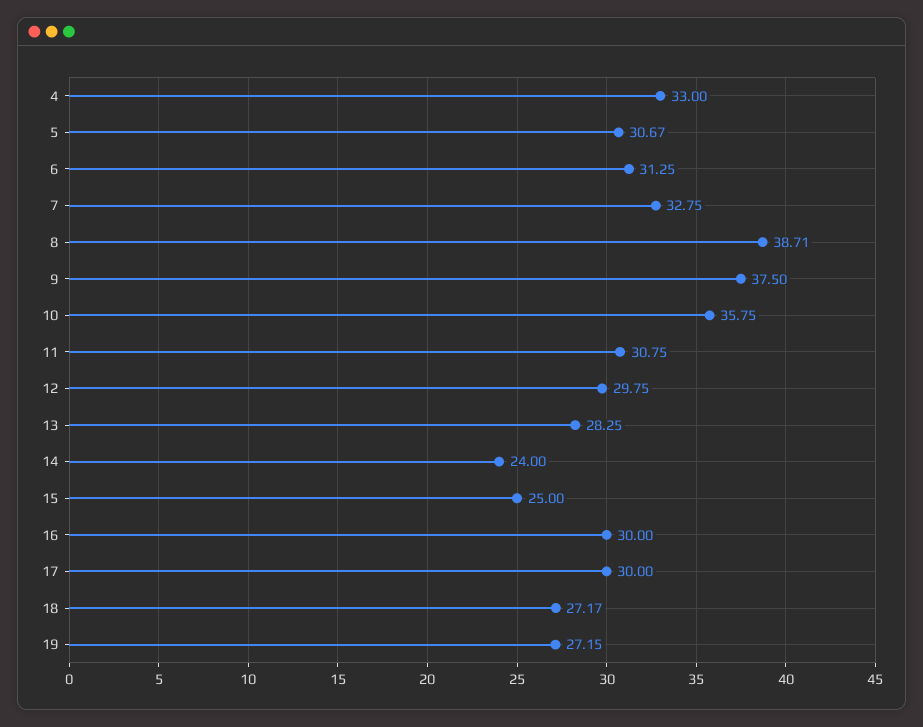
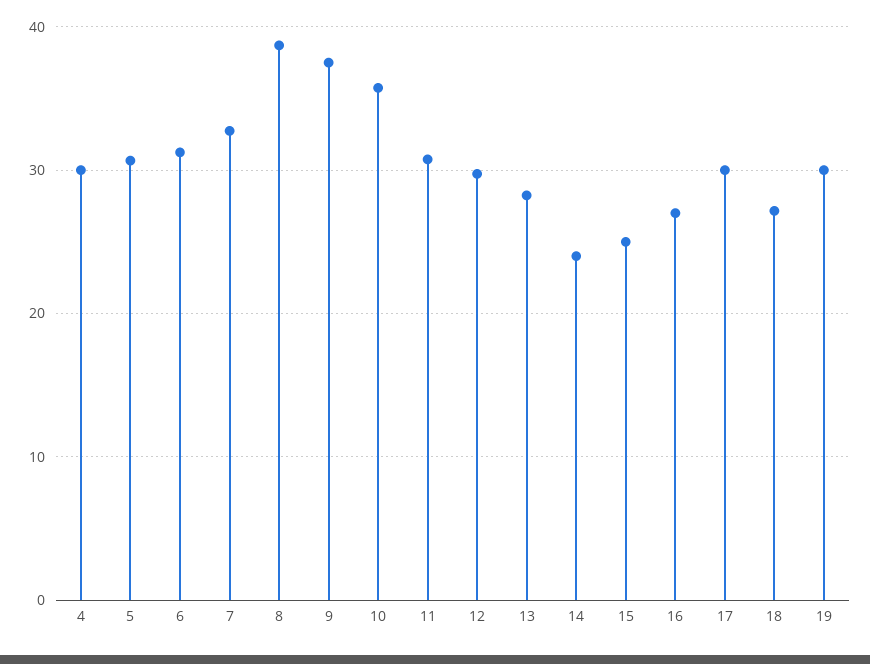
  {
-   "4": 33,
+   "4": 30,
    "5": 30.67,
    "6": 31.25,
    "7": 32.75,
    "8": 38.71,
    "9": 37.5,
    "10": 35.75,
    "11": 30.75,
    "12": 29.75,
    "13": 28.25,
    "14": 24,
    "15": 25,
-   "16": 30,
+   "16": 27,
    "17": 30,
    "18": 27.17,
-   "19": 27.15
+   "19": 30
  }

